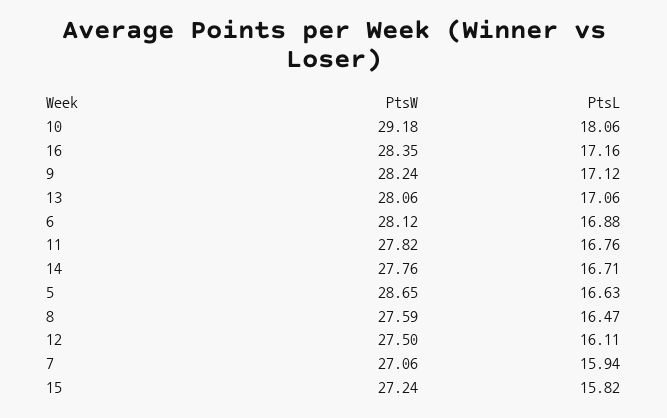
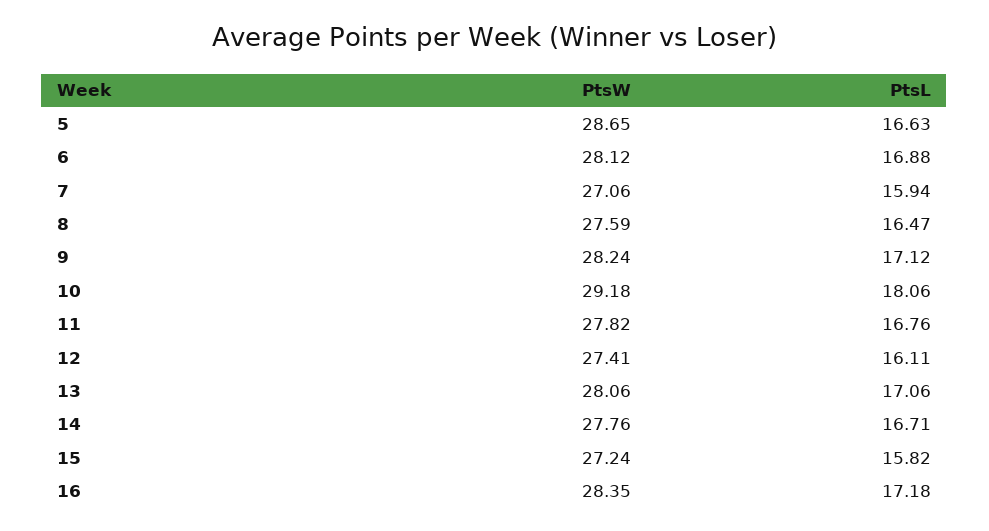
  {
    "PtsW": {
      "10": 29.18,
      "16": 28.35,
      "9": 28.24,
      "13": 28.06,
      "6": 28.12,
      "11": 27.82,
      "14": 27.76,
      "5": 28.65,
      "8": 27.59,
-     "12": 27.5,
+     "12": 27.41,
      "7": 27.06,
      "15": 27.24
    },
    "PtsL": {
      "10": 18.06,
-     "16": 17.16,
+     "16": 17.18,
      "9": 17.12,
      "13": 17.06,
      "6": 16.88,
      "11": 16.76,
      "14": 16.71,
      "5": 16.63,
      "8": 16.47,
      "12": 16.11,
      "7": 15.94,
      "15": 15.82
    }
  }

